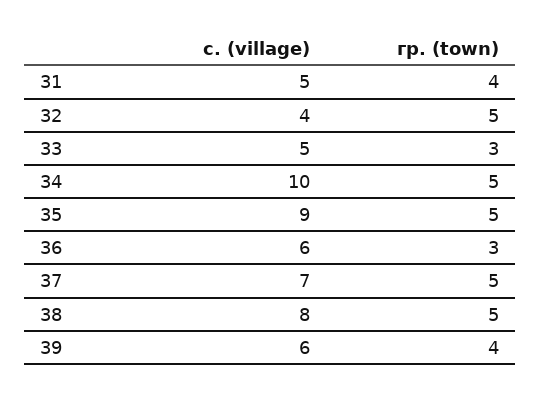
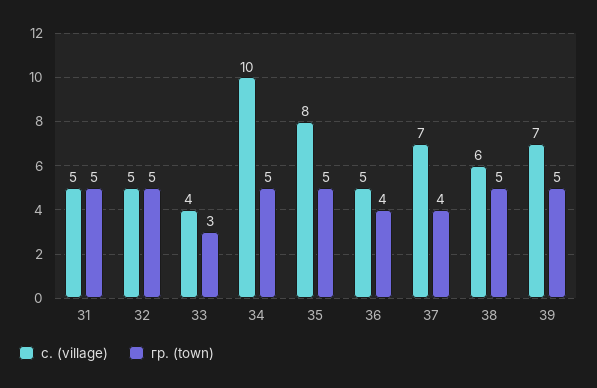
  {
    "с. (village)": {
      "31": 5,
-     "32": 4,
+     "32": 5,
-     "33": 5,
+     "33": 4,
      "34": 10,
-     "35": 9,
+     "35": 8,
-     "36": 6,
+     "36": 5,
      "37": 7,
-     "38": 8,
+     "38": 6,
-     "39": 6
+     "39": 7
    },
    "гр. (town)": {
-     "31": 4,
+     "31": 5,
      "32": 5,
      "33": 3,
      "34": 5,
      "35": 5,
-     "36": 3,
+     "36": 4,
-     "37": 5,
+     "37": 4,
      "38": 5,
-     "39": 4
+     "39": 5
    }
  }

